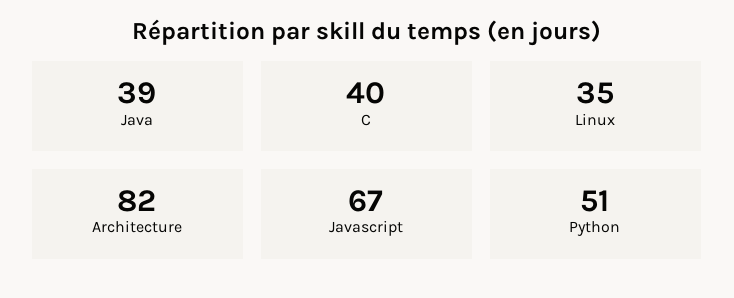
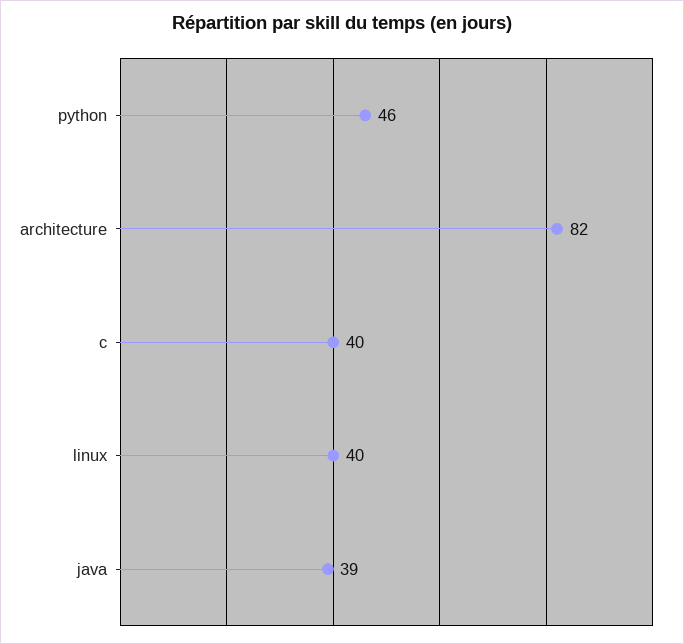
  {
    "Java": 39,
    "C": 40,
-   "Linux": 35,
+   "Linux": 40,
    "Architecture": 82,
-   "Javascript": 67,
-   "Python": 51
+   "Python": 46
  }

